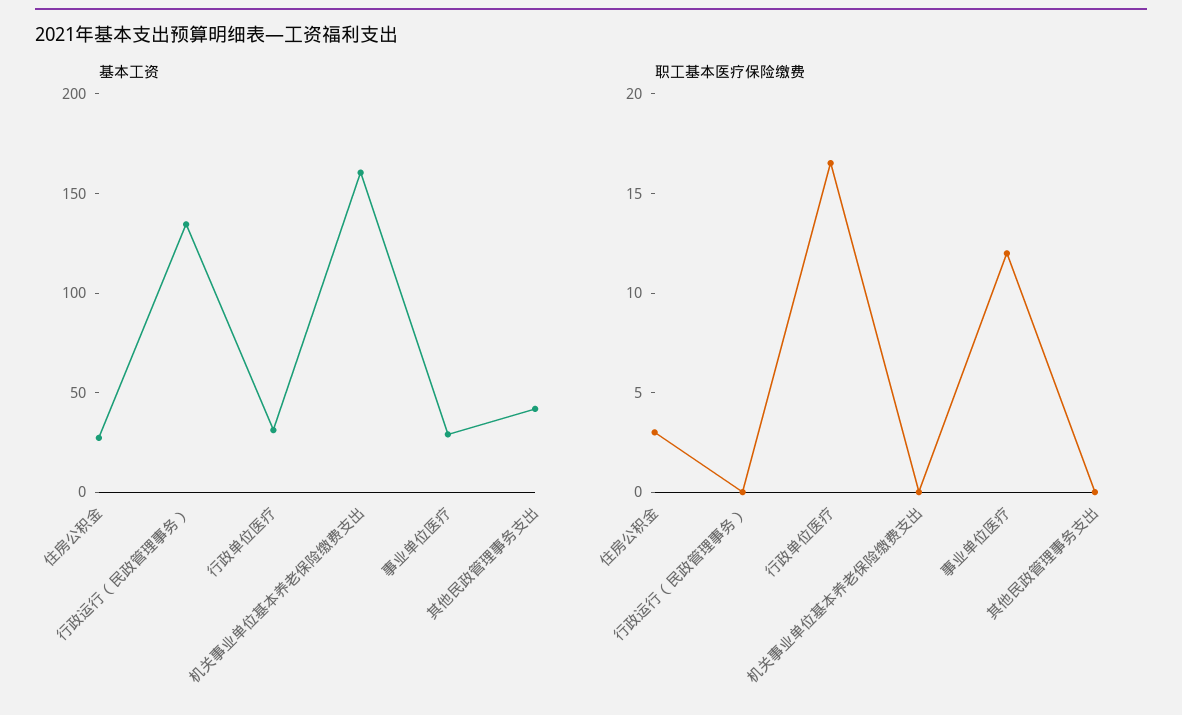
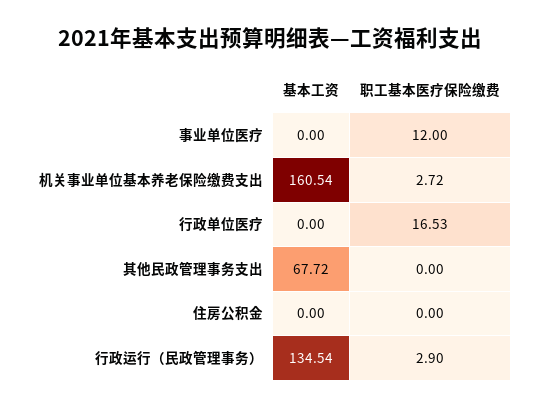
  {
    "基本工资": {
-     "住房公积金": 30,
+     "住房公积金": 0,
      "行政运行（民政管理事务）": 134.54,
-     "行政单位医疗": 30,
+     "行政单位医疗": 0,
      "机关事业单位基本养老保险缴费支出": 160.54,
-     "事业单位医疗": 30,
+     "事业单位医疗": 0,
-     "其他民政管理事务支出": 40
+     "其他民政管理事务支出": 67.72
    },
    "职工基本医疗保险缴费": {
-     "住房公积金": 3,
+     "住房公积金": 0,
-     "行政运行（民政管理事务）": 0,
+     "行政运行（民政管理事务）": 2.9,
      "行政单位医疗": 16.53,
-     "机关事业单位基本养老保险缴费支出": 0,
+     "机关事业单位基本养老保险缴费支出": 2.72,
      "事业单位医疗": 12,
      "其他民政管理事务支出": 0
    }
  }

